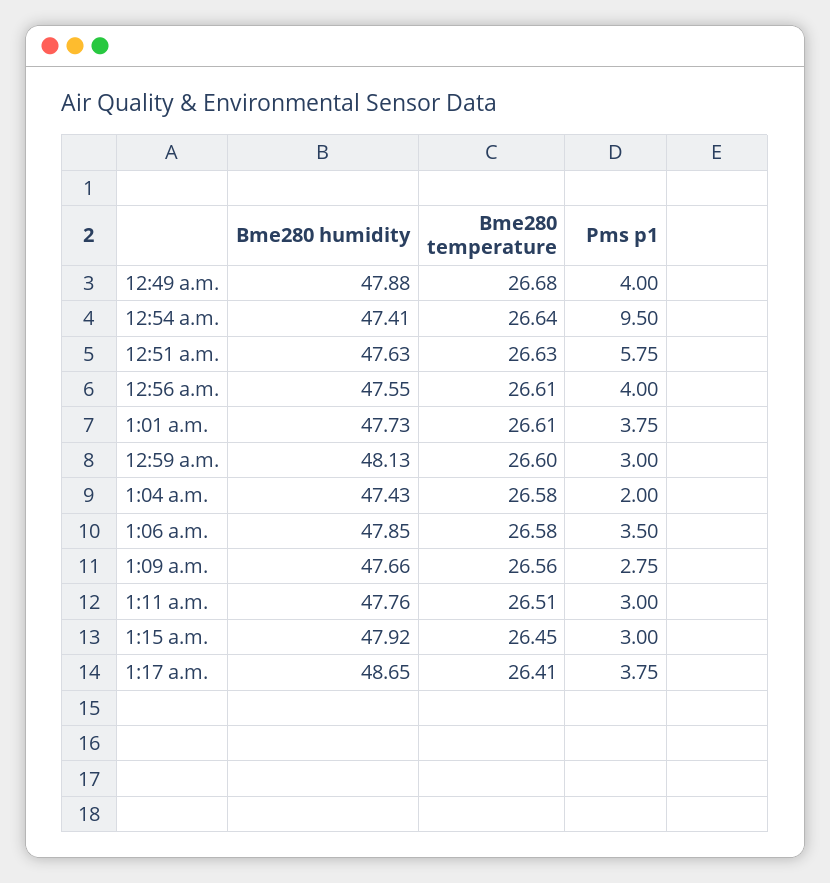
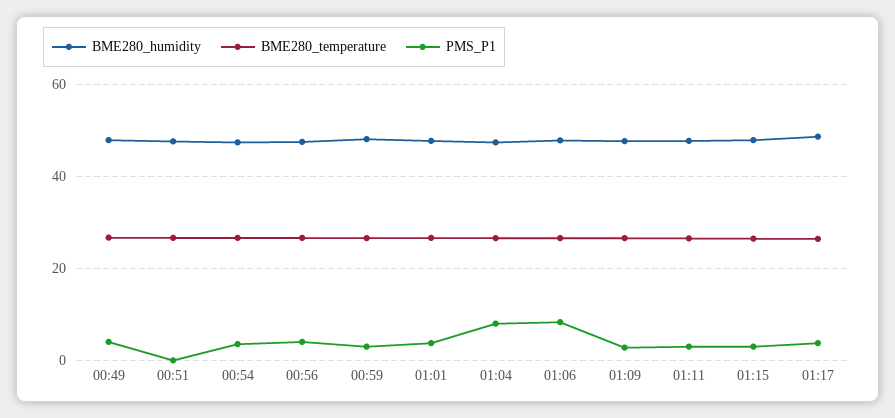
  {
    "Bme280 humidity": {
      "12:49 a.m.": 47.88,
      "12:54 a.m.": 47.41,
      "12:51 a.m.": 47.63,
      "12:56 a.m.": 47.55,
      "1:01 a.m.": 47.73,
      "12:59 a.m.": 48.13,
      "1:04 a.m.": 47.43,
      "1:06 a.m.": 47.85,
      "1:09 a.m.": 47.66,
      "1:11 a.m.": 47.76,
      "1:15 a.m.": 47.92,
      "1:17 a.m.": 48.65
    },
    "Bme280 temperature": {
      "12:49 a.m.": 26.68,
      "12:54 a.m.": 26.64,
      "12:51 a.m.": 26.63,
      "12:56 a.m.": 26.61,
      "1:01 a.m.": 26.61,
      "12:59 a.m.": 26.6,
      "1:04 a.m.": 26.58,
      "1:06 a.m.": 26.58,
      "1:09 a.m.": 26.56,
      "1:11 a.m.": 26.51,
      "1:15 a.m.": 26.45,
      "1:17 a.m.": 26.41
    },
    "Pms p1": {
      "12:49 a.m.": 4,
-     "12:54 a.m.": 9.5,
+     "12:54 a.m.": 4,
-     "12:51 a.m.": 5.75,
+     "12:51 a.m.": 0,
      "12:56 a.m.": 4,
      "1:01 a.m.": 3.75,
      "12:59 a.m.": 3,
-     "1:04 a.m.": 2,
+     "1:04 a.m.": 8,
-     "1:06 a.m.": 3.5,
+     "1:06 a.m.": 8,
      "1:09 a.m.": 2.75,
      "1:11 a.m.": 3,
      "1:15 a.m.": 3,
      "1:17 a.m.": 3.75
    }
  }

